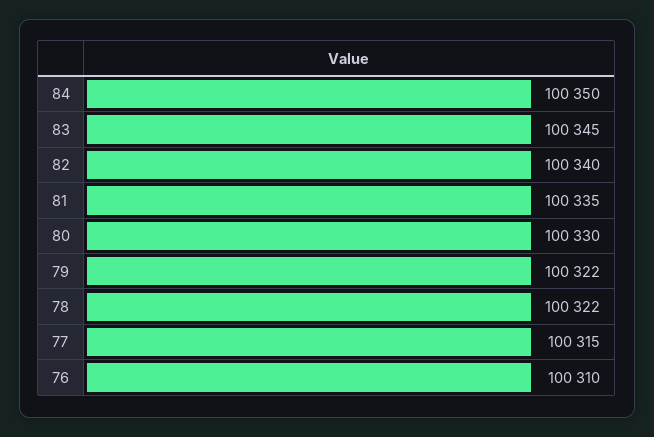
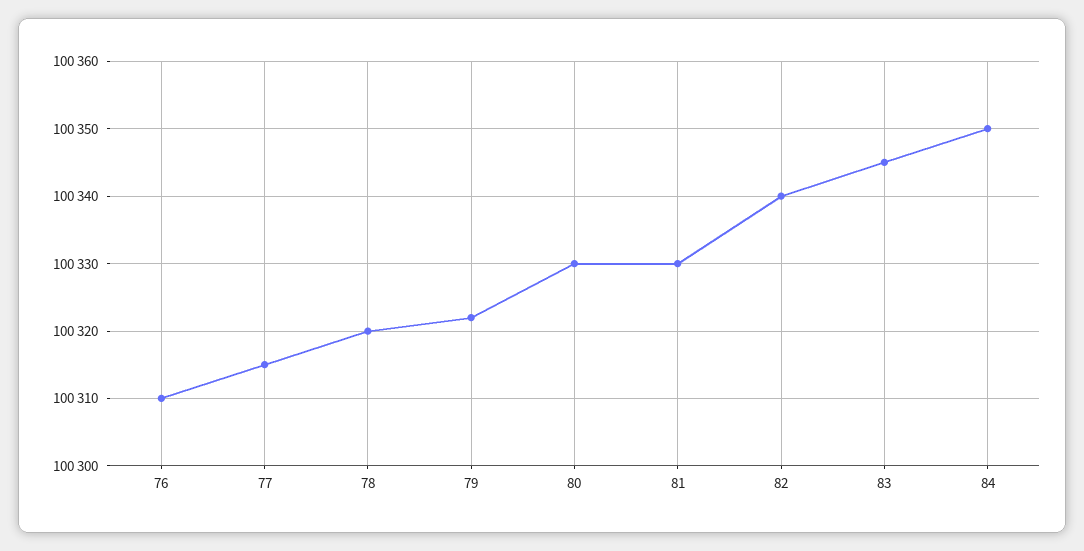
  {
    "84": 100350,
    "83": 100345,
    "82": 100340,
-   "81": 100335,
+   "81": 100330,
    "80": 100330,
    "79": 100322,
-   "78": 100322,
+   "78": 100320,
    "77": 100315,
    "76": 100310
  }

